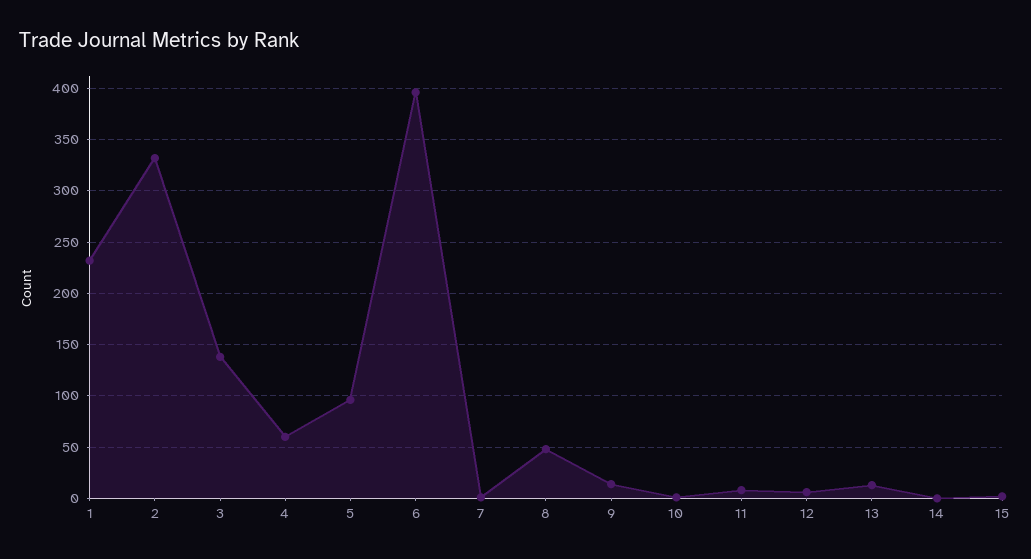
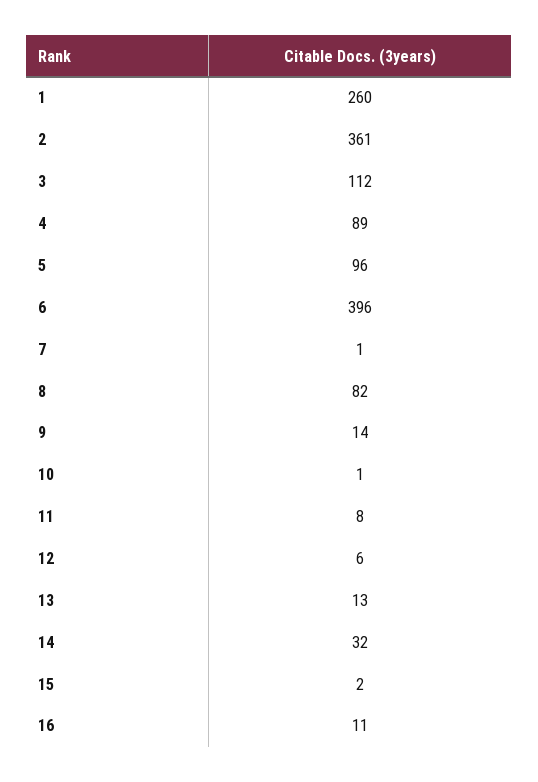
  {
-   "1": 230,
+   "1": 260,
-   "2": 330,
+   "2": 361,
-   "3": 140,
+   "3": 112,
-   "4": 60,
+   "4": 89,
    "5": 96,
    "6": 396,
    "7": 1,
-   "8": 50,
+   "8": 82,
    "9": 14,
    "10": 1,
    "11": 8,
    "12": 6,
    "13": 13,
-   "14": 0,
+   "14": 32,
-   "15": 2
+   "15": 2,
+   "16": 11
  }

